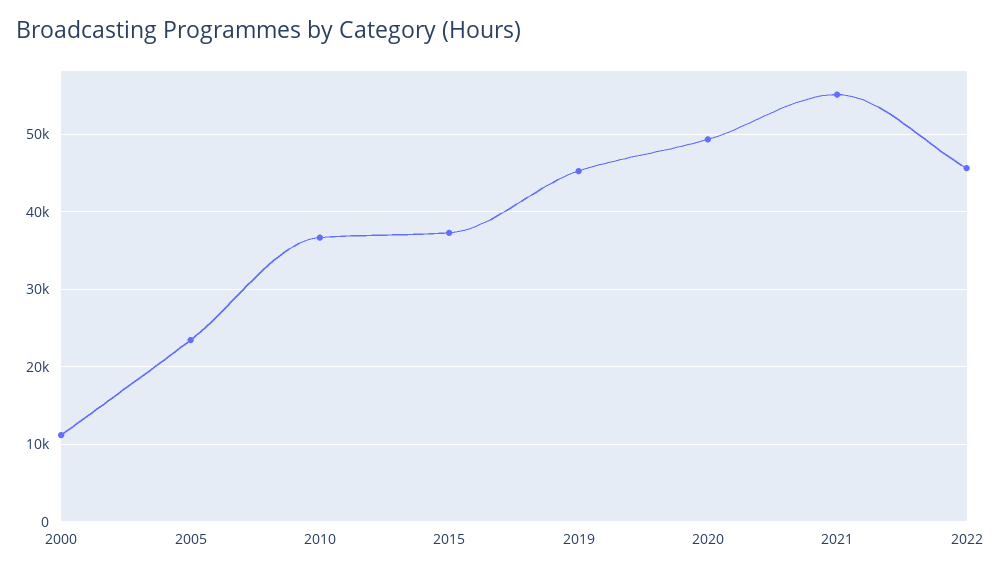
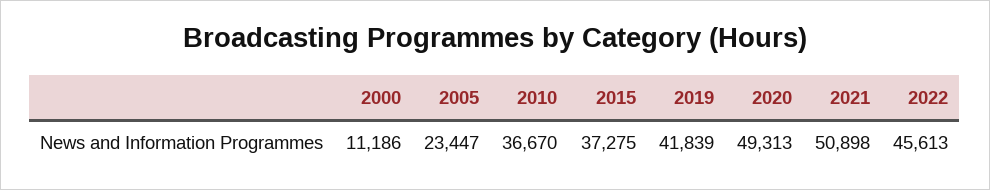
  {
    "2000": 11186,
    "2005": 23447,
    "2010": 36670,
    "2015": 37275,
-   "2019": 45000,
+   "2019": 41839,
    "2020": 49313,
-   "2021": 55000,
+   "2021": 50898,
    "2022": 45613
  }

